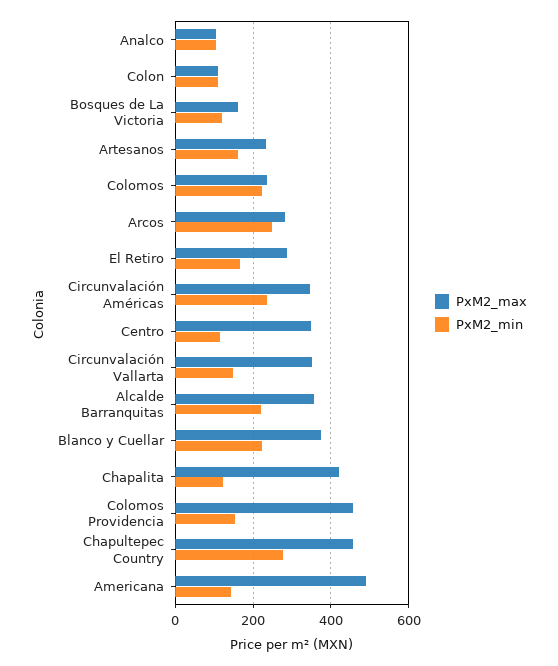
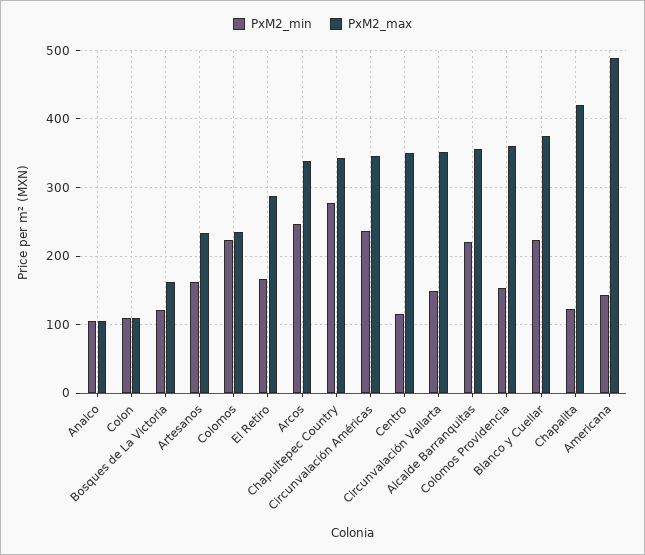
  {
    "PxM2_max": {
      "Analco": 100,
      "Colon": 110,
      "Bosques de La Victoria": 160,
      "Artesanos": 230,
      "Colomos": 240,
-     "Arcos": 280,
+     "Arcos": 340,
      "El Retiro": 290,
      "Circunvalación Américas": 350,
      "Centro": 350,
      "Circunvalación Vallarta": 350,
      "Alcalde Barranquitas": 360,
      "Blanco y Cuellar": 380,
      "Chapalita": 420,
-     "Colomos Providencia": 460,
+     "Colomos Providencia": 360,
-     "Chapultepec Country": 460,
+     "Chapultepec Country": 340,
      "Americana": 490
    },
    "PxM2_min": {
      "Analco": 100,
      "Colon": 110,
      "Bosques de La Victoria": 120,
      "Artesanos": 160,
      "Colomos": 220,
      "Arcos": 250,
      "El Retiro": 170,
      "Circunvalación Américas": 240,
      "Centro": 120,
      "Circunvalación Vallarta": 150,
      "Alcalde Barranquitas": 220,
      "Blanco y Cuellar": 220,
      "Chapalita": 120,
      "Colomos Providencia": 150,
      "Chapultepec Country": 280,
      "Americana": 140
    }
  }

